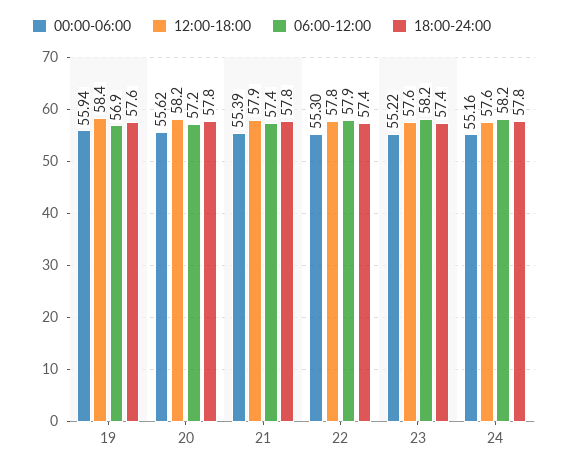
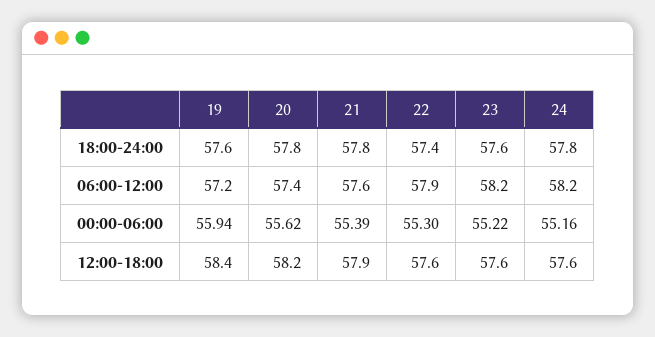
  {
    "00:00-06:00": {
      "19": 55.94,
      "20": 55.62,
      "21": 55.39,
      "22": 55.3,
      "23": 55.22,
      "24": 55.16
    },
    "12:00-18:00": {
      "19": 58.4,
      "20": 58.2,
      "21": 57.9,
-     "22": 57.8,
+     "22": 57.6,
      "23": 57.6,
      "24": 57.6
    },
    "06:00-12:00": {
-     "19": 56.9,
+     "19": 57.2,
-     "20": 57.2,
+     "20": 57.4,
-     "21": 57.4,
+     "21": 57.6,
      "22": 57.9,
      "23": 58.2,
      "24": 58.2
    },
    "18:00-24:00": {
      "19": 57.6,
      "20": 57.8,
      "21": 57.8,
      "22": 57.4,
-     "23": 57.4,
+     "23": 57.6,
      "24": 57.8
    }
  }

